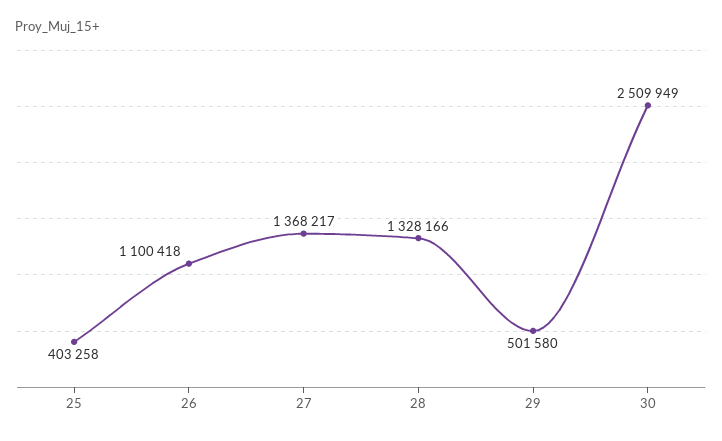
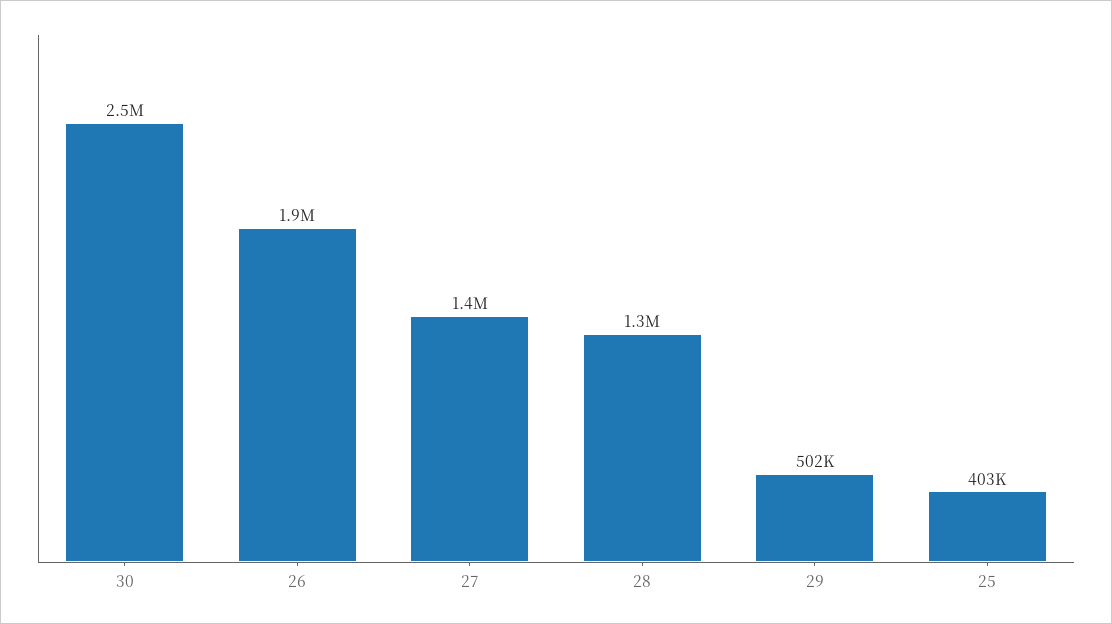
  {
    "25": 403258,
-   "26": 1100418,
+   "26": 1900000,
    "27": 1368217,
    "28": 1328166,
    "29": 501580,
    "30": 2509949
  }

